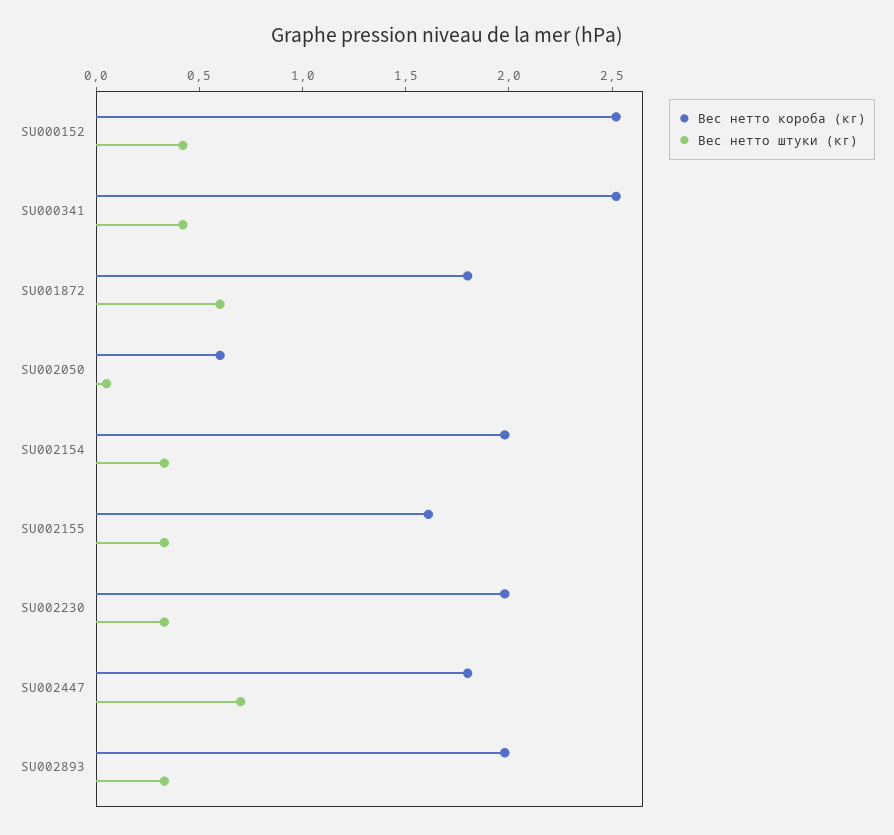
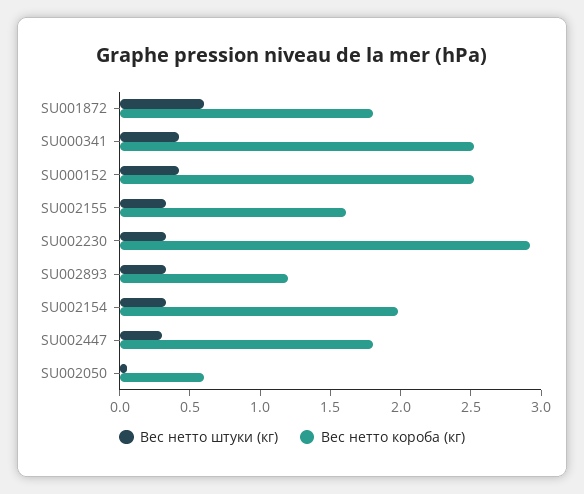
  {
    "Вес нетто короба (кг)": {
      "SU000152": 2.5,
      "SU000341": 2.5,
      "SU001872": 1.8,
      "SU002050": 0.6,
      "SU002154": 2,
      "SU002155": 1.6,
-     "SU002230": 2,
+     "SU002230": 2.9,
      "SU002447": 1.8,
-     "SU002893": 2
+     "SU002893": 1.2
    },
    "Вес нетто штуки (кг)": {
      "SU000152": 0.4,
      "SU000341": 0.4,
      "SU001872": 0.6,
      "SU002050": 0.1,
      "SU002154": 0.3,
      "SU002155": 0.3,
      "SU002230": 0.3,
-     "SU002447": 0.7,
+     "SU002447": 0.3,
      "SU002893": 0.3
    }
  }

